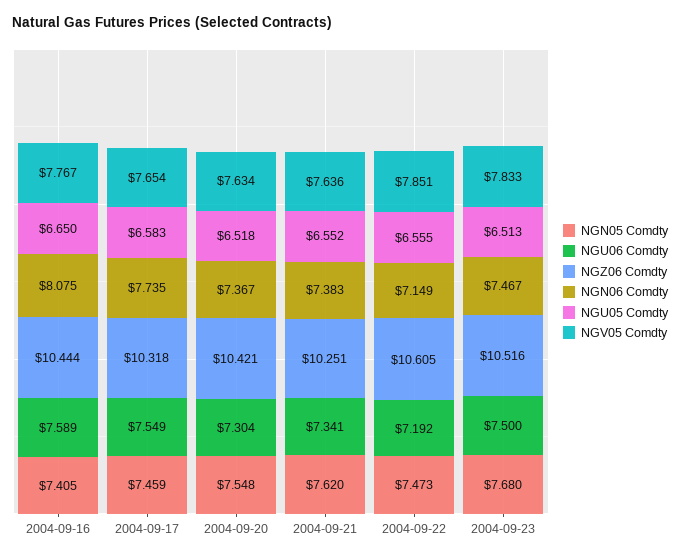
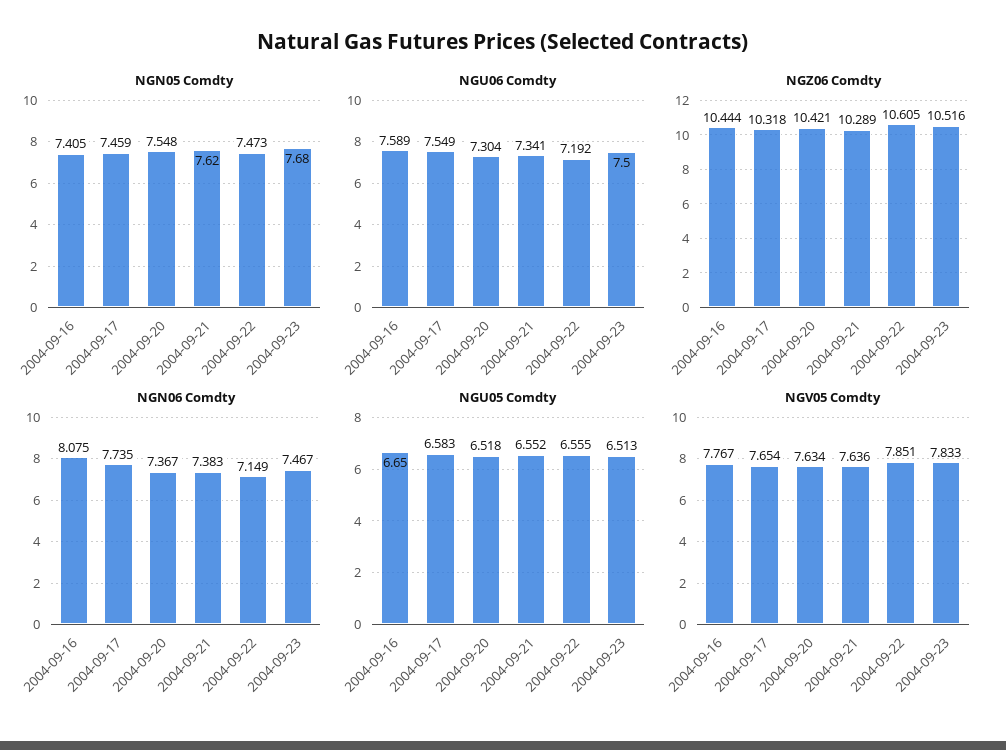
  {
    "NGN05 Comdty": {
      "2004-09-16": 7.405,
      "2004-09-17": 7.459,
      "2004-09-20": 7.548,
      "2004-09-21": 7.62,
      "2004-09-22": 7.473,
      "2004-09-23": 7.68
    },
    "NGU06 Comdty": {
      "2004-09-16": 7.589,
      "2004-09-17": 7.549,
      "2004-09-20": 7.304,
      "2004-09-21": 7.341,
      "2004-09-22": 7.192,
      "2004-09-23": 7.5
    },
    "NGZ06 Comdty": {
      "2004-09-16": 10.444,
      "2004-09-17": 10.318,
      "2004-09-20": 10.421,
-     "2004-09-21": 10.251,
+     "2004-09-21": 10.289,
      "2004-09-22": 10.605,
      "2004-09-23": 10.516
    },
    "NGN06 Comdty": {
      "2004-09-16": 8.075,
      "2004-09-17": 7.735,
      "2004-09-20": 7.367,
      "2004-09-21": 7.383,
      "2004-09-22": 7.149,
      "2004-09-23": 7.467
    },
    "NGU05 Comdty": {
      "2004-09-16": 6.65,
      "2004-09-17": 6.583,
      "2004-09-20": 6.518,
      "2004-09-21": 6.552,
      "2004-09-22": 6.555,
      "2004-09-23": 6.513
    },
    "NGV05 Comdty": {
      "2004-09-16": 7.767,
      "2004-09-17": 7.654,
      "2004-09-20": 7.634,
      "2004-09-21": 7.636,
      "2004-09-22": 7.851,
      "2004-09-23": 7.833
    }
  }

